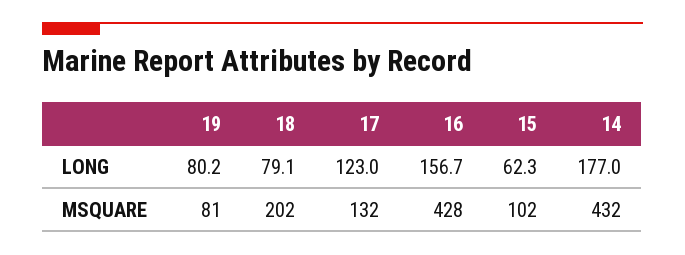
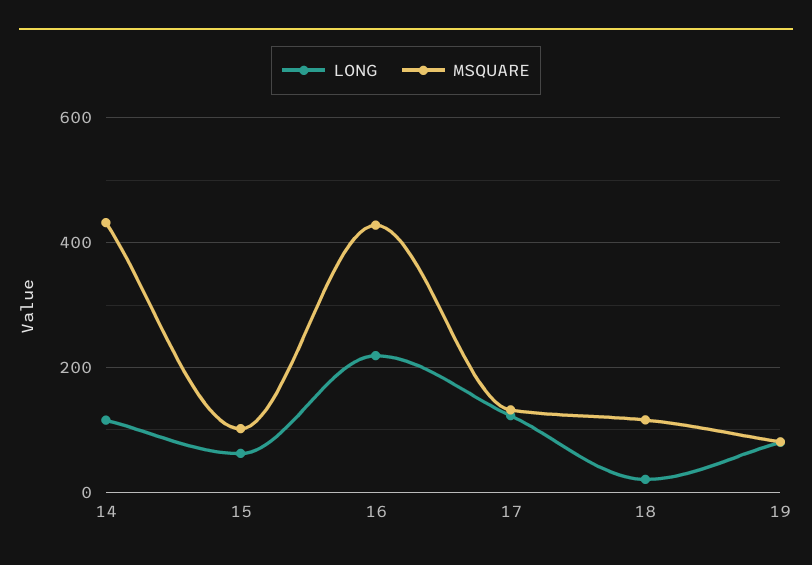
  {
    "LONG": {
      "19": 80.2,
-     "18": 79.1,
+     "18": 20,
      "17": 123,
-     "16": 156.7,
+     "16": 220,
      "15": 62.3,
-     "14": 177
+     "14": 120
    },
    "MSQUARE": {
      "19": 81,
-     "18": 202,
+     "18": 120,
      "17": 132,
      "16": 428,
      "15": 102,
      "14": 432
    }
  }

